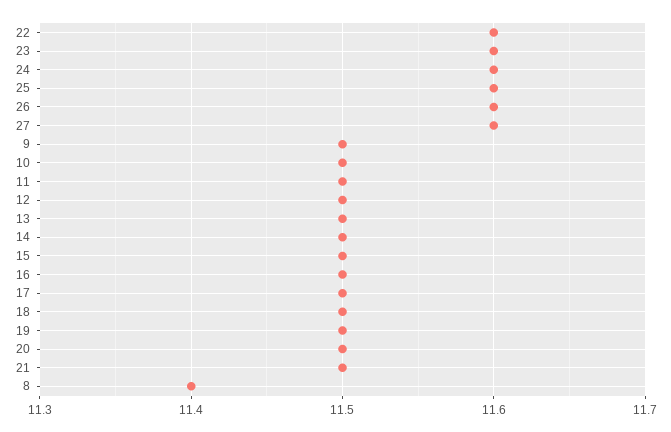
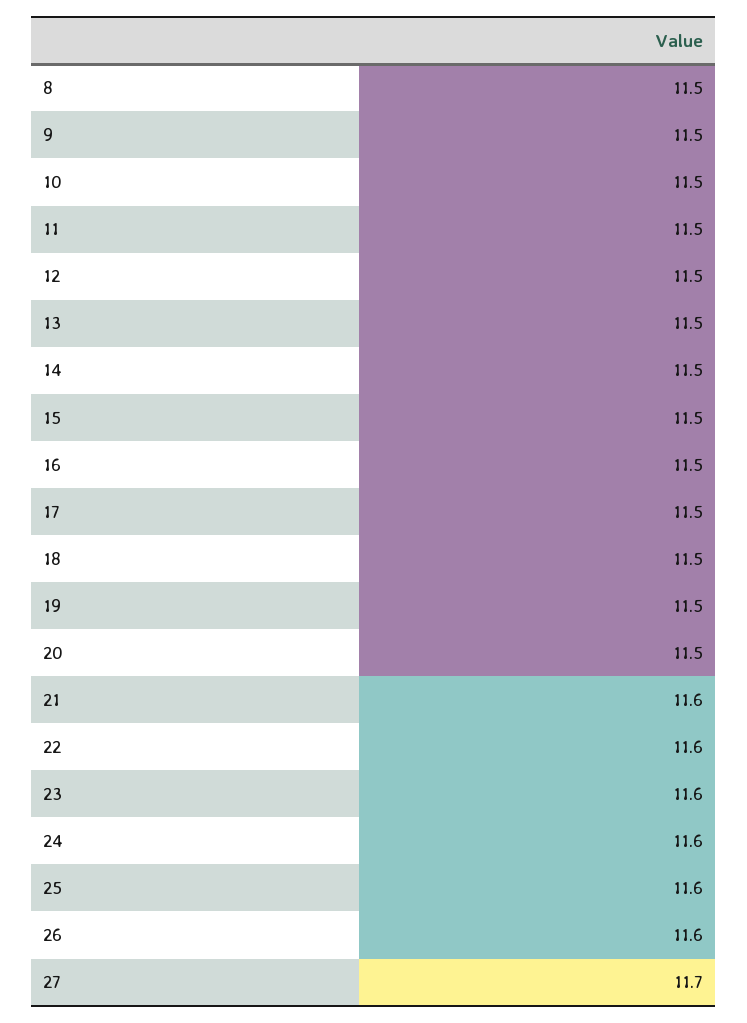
  {
    "22": 11.6,
    "23": 11.6,
    "24": 11.6,
    "25": 11.6,
    "26": 11.6,
-   "27": 11.6,
+   "27": 11.7,
    "9": 11.5,
    "10": 11.5,
    "11": 11.5,
    "12": 11.5,
    "13": 11.5,
    "14": 11.5,
    "15": 11.5,
    "16": 11.5,
    "17": 11.5,
    "18": 11.5,
    "19": 11.5,
    "20": 11.5,
-   "21": 11.5,
+   "21": 11.6,
-   "8": 11.4
+   "8": 11.5
  }

